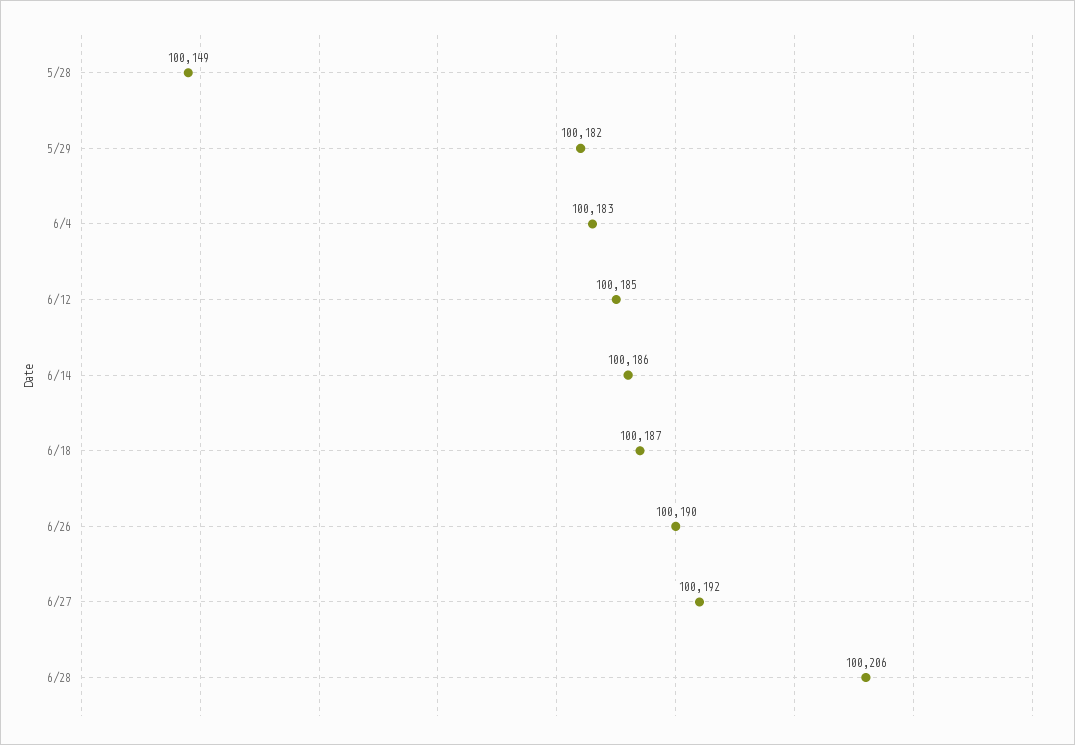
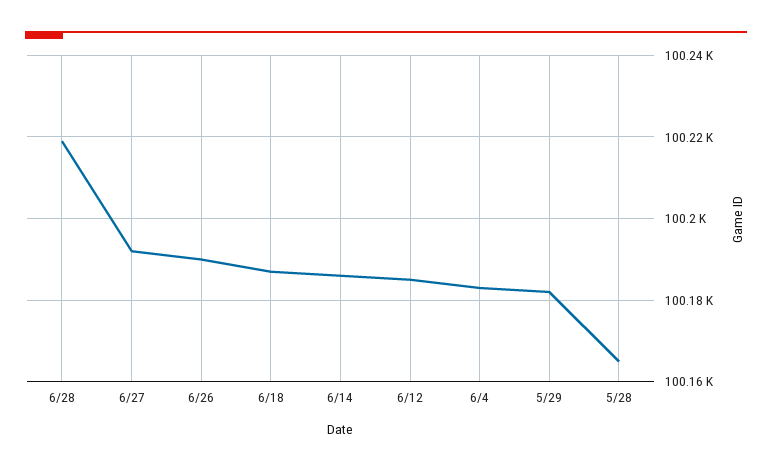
  {
-   "5/28": 100149,
+   "5/28": 100165,
    "5/29": 100182,
    "6/4": 100183,
    "6/12": 100185,
    "6/14": 100186,
    "6/18": 100187,
    "6/26": 100190,
    "6/27": 100192,
-   "6/28": 100206
+   "6/28": 100220
  }

